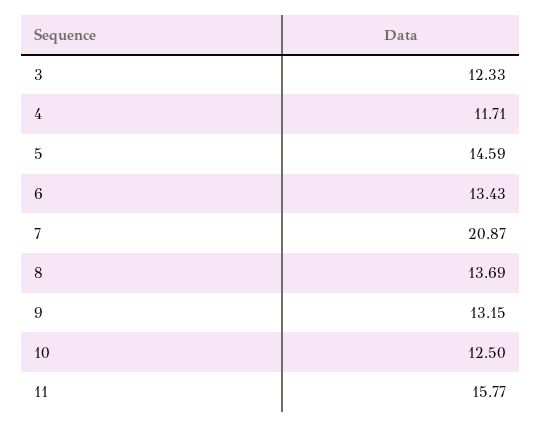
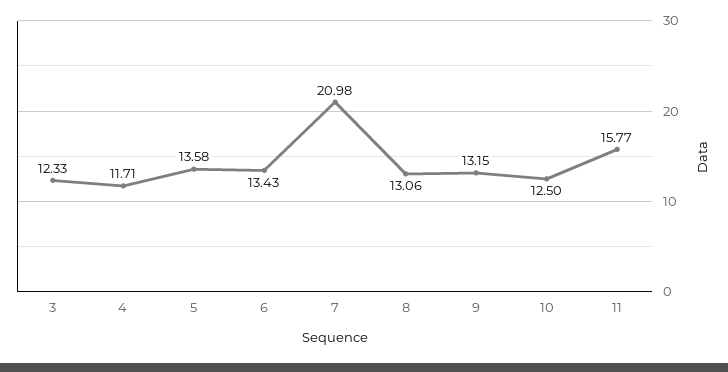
  {
    "3": 12.33,
    "4": 11.71,
-   "5": 14.59,
+   "5": 13.58,
    "6": 13.43,
-   "7": 20.87,
+   "7": 20.98,
-   "8": 13.69,
+   "8": 13.06,
    "9": 13.15,
    "10": 12.5,
    "11": 15.77
  }

